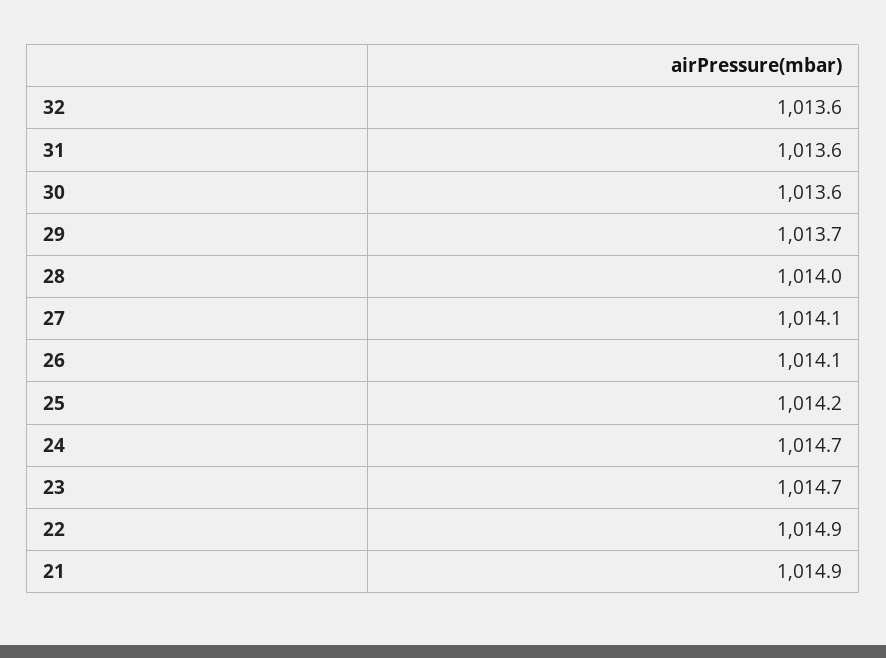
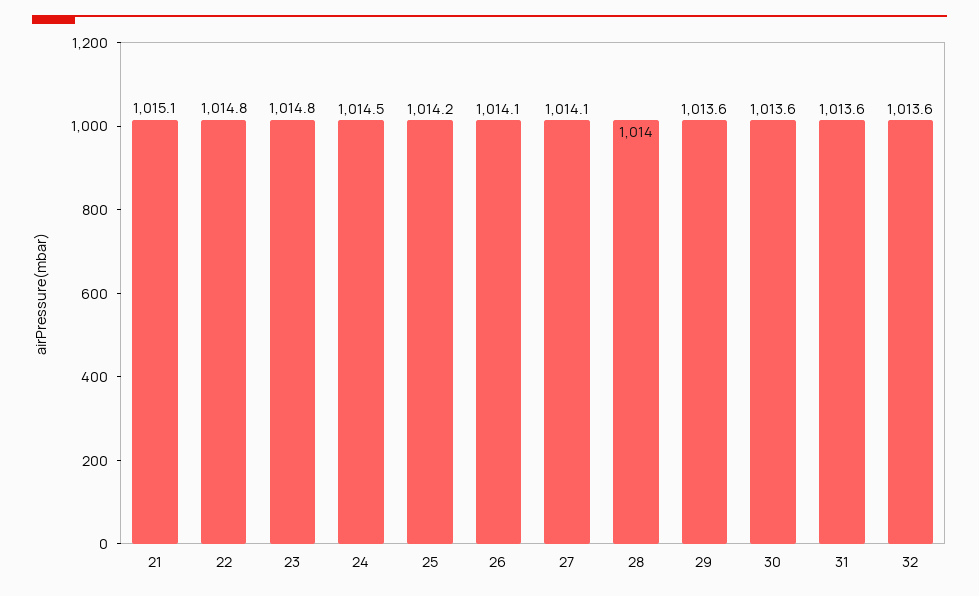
  {
    "32": 1013.6,
    "31": 1013.6,
    "30": 1013.6,
-   "29": 1013.7,
+   "29": 1013.6,
    "28": 1014,
    "27": 1014.1,
    "26": 1014.1,
    "25": 1014.2,
-   "24": 1014.7,
+   "24": 1014.5,
-   "23": 1014.7,
+   "23": 1014.8,
-   "22": 1014.9,
+   "22": 1014.8,
-   "21": 1014.9
+   "21": 1015.1
  }

